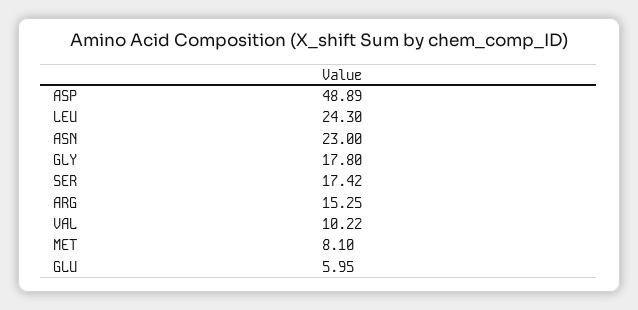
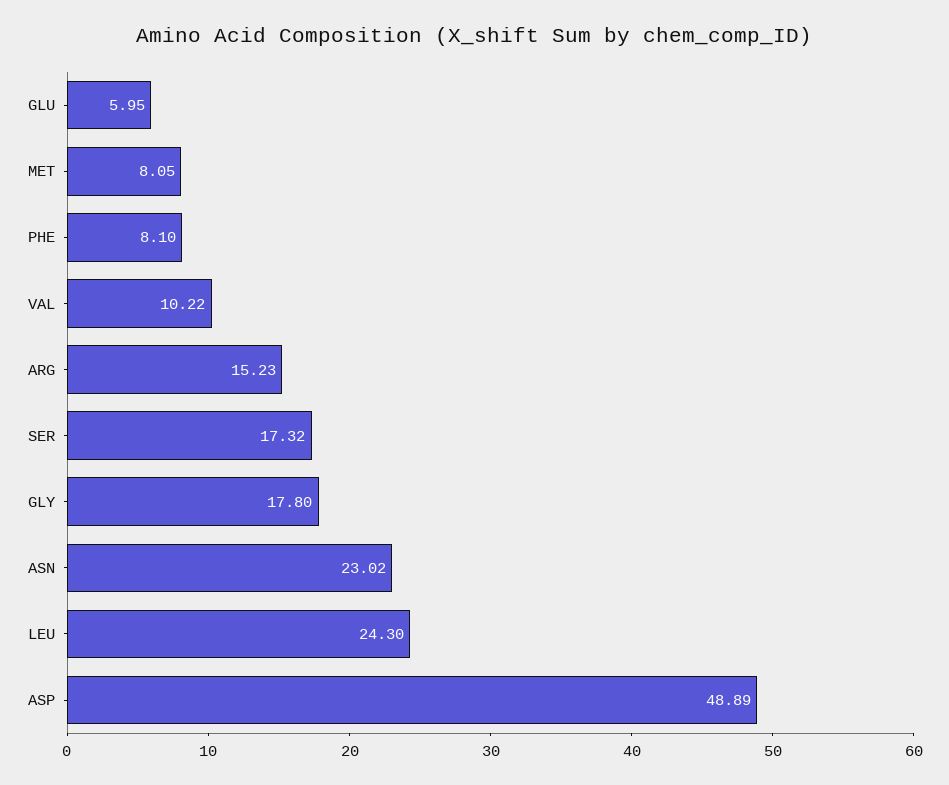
  {
    "ASP": 48.89,
    "LEU": 24.3,
-   "ASN": 23,
+   "ASN": 23.02,
    "GLY": 17.8,
-   "SER": 17.42,
+   "SER": 17.32,
-   "ARG": 15.25,
+   "ARG": 15.23,
    "VAL": 10.22,
-   "MET": 8.1,
+   "MET": 8.05,
-   "GLU": 5.95
+   "GLU": 5.95,
+   "PHE": 8.1
  }

